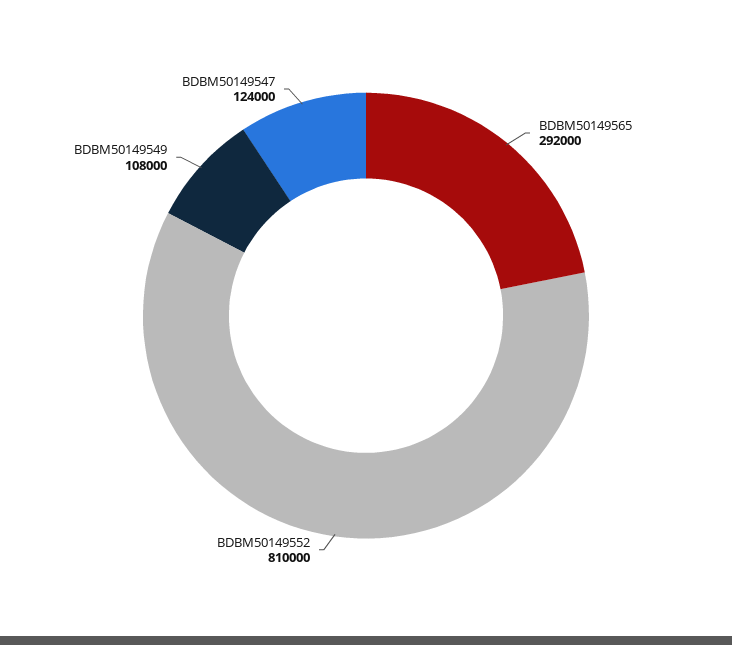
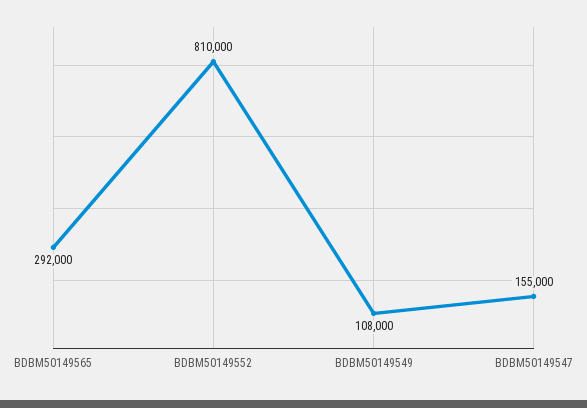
  {
    "BDBM50149565": 292000,
    "BDBM50149552": 810000,
    "BDBM50149549": 108000,
-   "BDBM50149547": 124000
+   "BDBM50149547": 155000
  }

